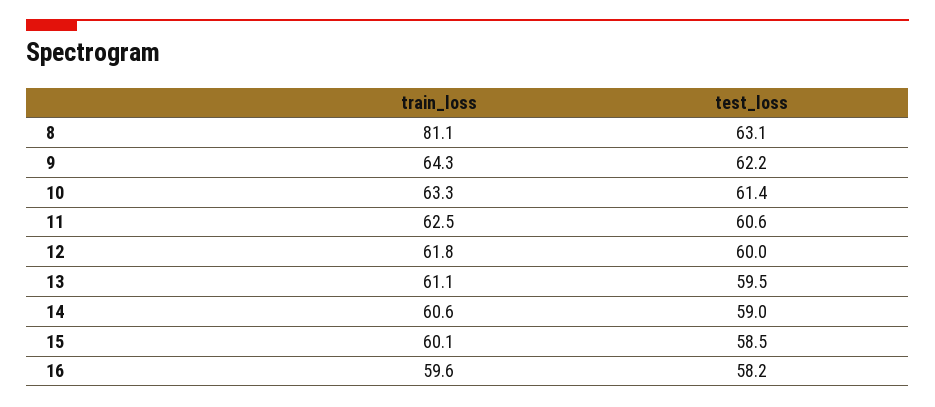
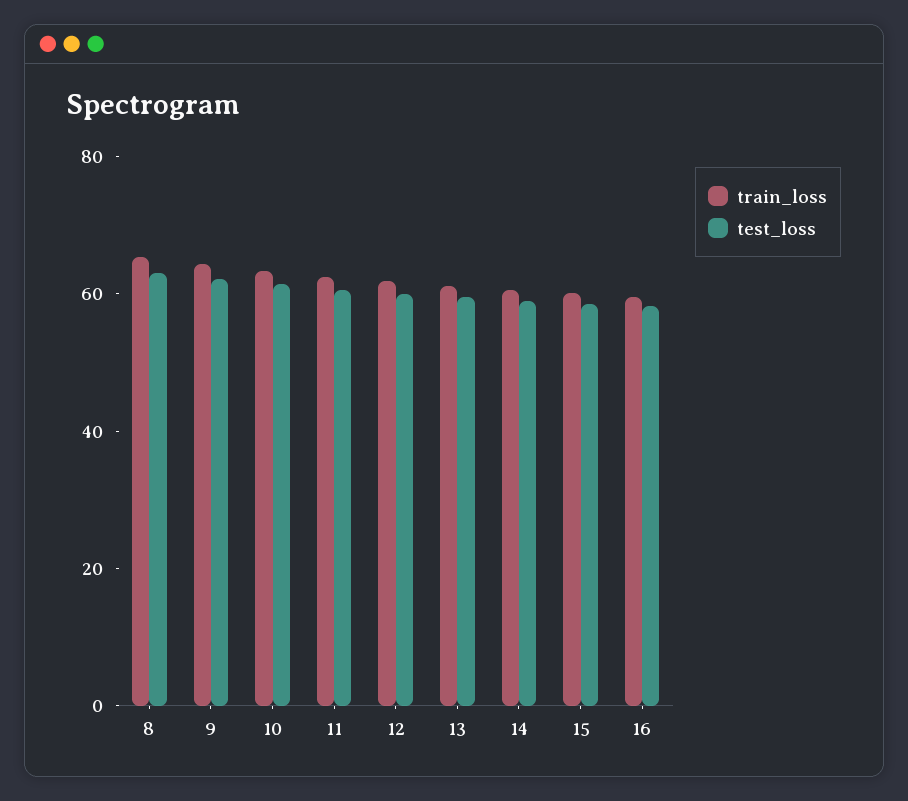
  {
    "train_loss": {
-     "8": 81.1,
+     "8": 65,
      "9": 64.3,
      "10": 63.3,
      "11": 62.5,
      "12": 61.8,
      "13": 61.1,
      "14": 60.6,
      "15": 60.1,
      "16": 59.6
    },
    "test_loss": {
      "8": 63.1,
      "9": 62.2,
      "10": 61.4,
      "11": 60.6,
      "12": 60,
      "13": 59.5,
      "14": 59,
      "15": 58.5,
      "16": 58.2
    }
  }

